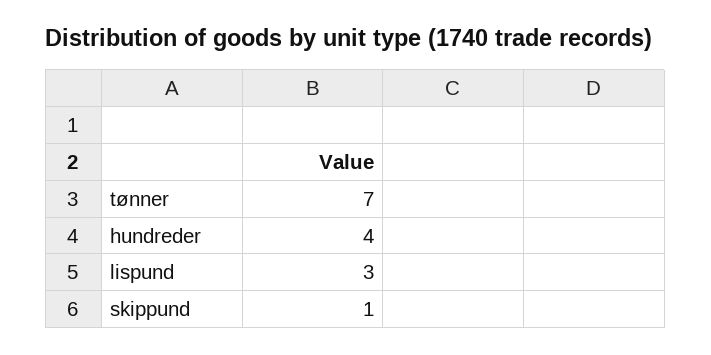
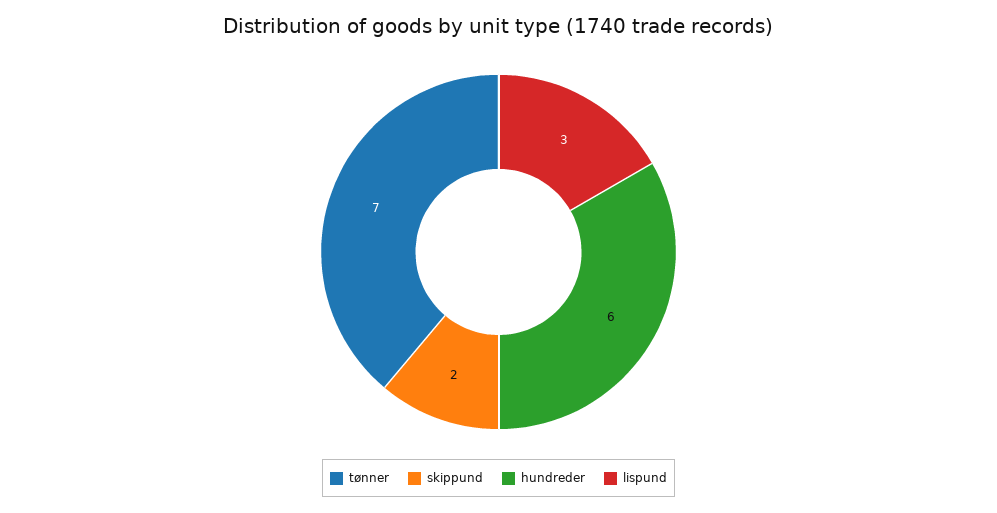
  {
    "tønner": 7,
-   "hundreder": 4,
+   "hundreder": 6,
    "lispund": 3,
-   "skippund": 1
+   "skippund": 2
  }

